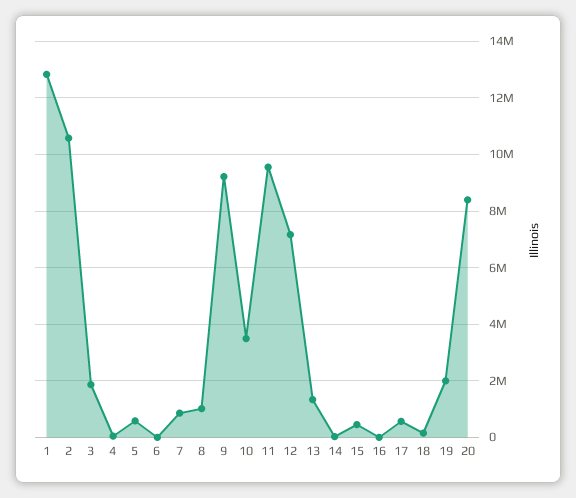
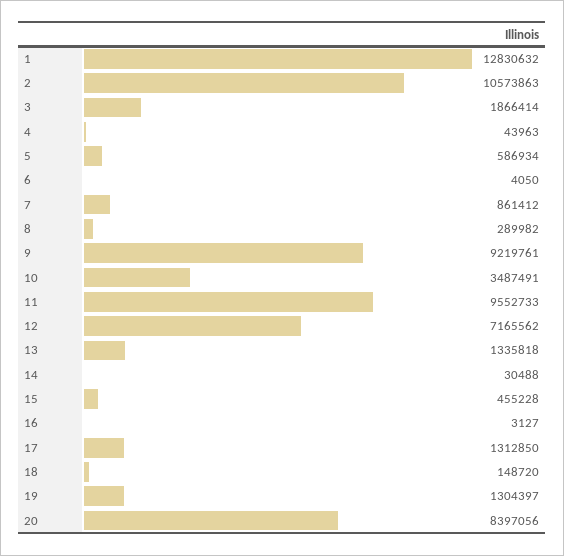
  {
    "1": 12830632,
    "2": 10573863,
    "3": 1866414,
    "4": 43963,
    "5": 586934,
    "6": 4050,
    "7": 861412,
-   "8": 1000000,
+   "8": 289982,
    "9": 9219761,
    "10": 3487491,
    "11": 9552733,
    "12": 7165562,
    "13": 1335818,
    "14": 30488,
    "15": 455228,
    "16": 3127,
-   "17": 500000,
+   "17": 1312850,
    "18": 148720,
-   "19": 2000000,
+   "19": 1304397,
    "20": 8397056
  }

